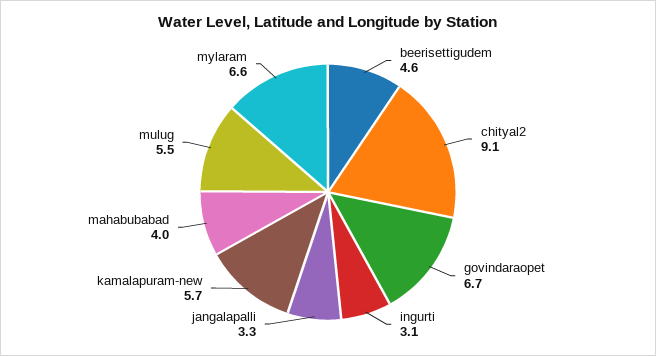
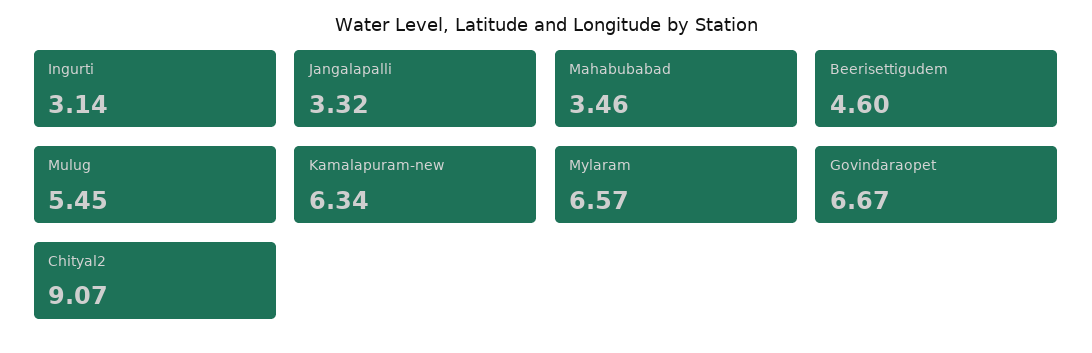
  {
    "beerisettigudem": 4.6,
    "chityal2": 9.07,
    "govindaraopet": 6.67,
    "ingurti": 3.14,
    "jangalapalli": 3.32,
-   "kamalapuram-new": 5.7,
+   "kamalapuram-new": 6.34,
-   "mahabubabad": 4,
+   "mahabubabad": 3.46,
    "mulug": 5.45,
    "mylaram": 6.57
  }

